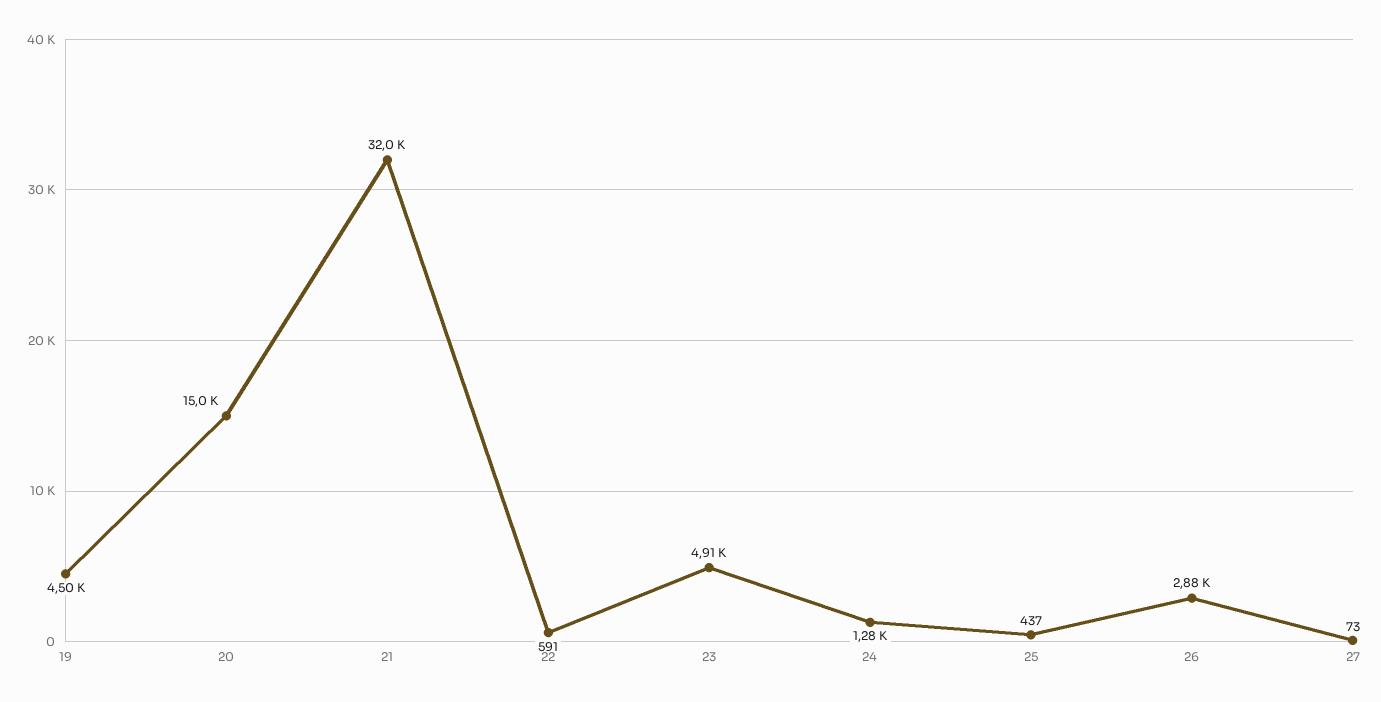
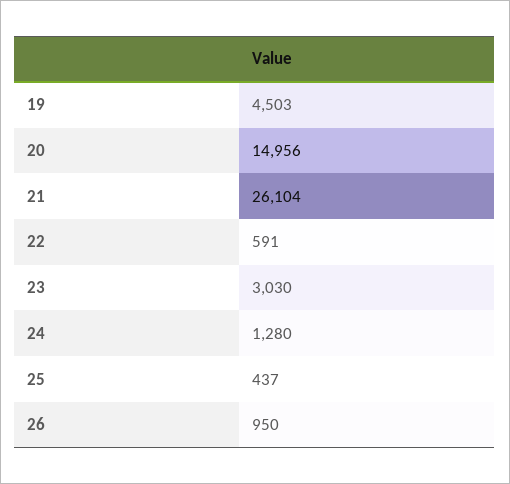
  {
    "19": 4503,
    "20": 14956,
-   "21": 32000,
+   "21": 26104,
    "22": 591,
-   "23": 4910,
+   "23": 3030,
    "24": 1280,
    "25": 437,
-   "26": 2880,
+   "26": 950
-   "27": 73
  }

